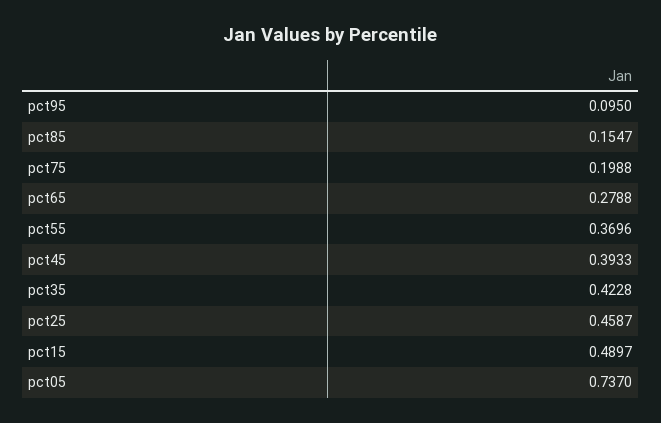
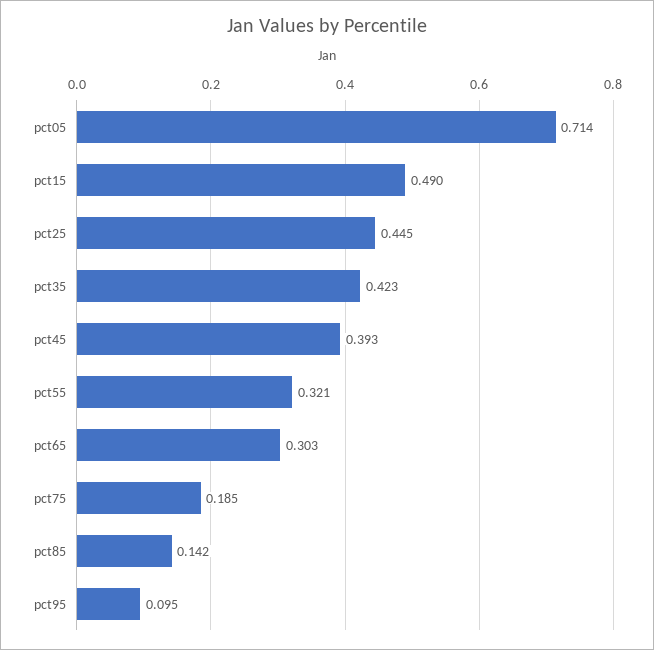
  {
    "pct95": 0.095,
-   "pct85": 0.1547,
+   "pct85": 0.142,
-   "pct75": 0.1988,
+   "pct75": 0.185,
-   "pct65": 0.2788,
+   "pct65": 0.303,
-   "pct55": 0.3696,
+   "pct55": 0.321,
    "pct45": 0.3933,
    "pct35": 0.4228,
-   "pct25": 0.4587,
+   "pct25": 0.445,
    "pct15": 0.4897,
-   "pct05": 0.737
+   "pct05": 0.714
  }

